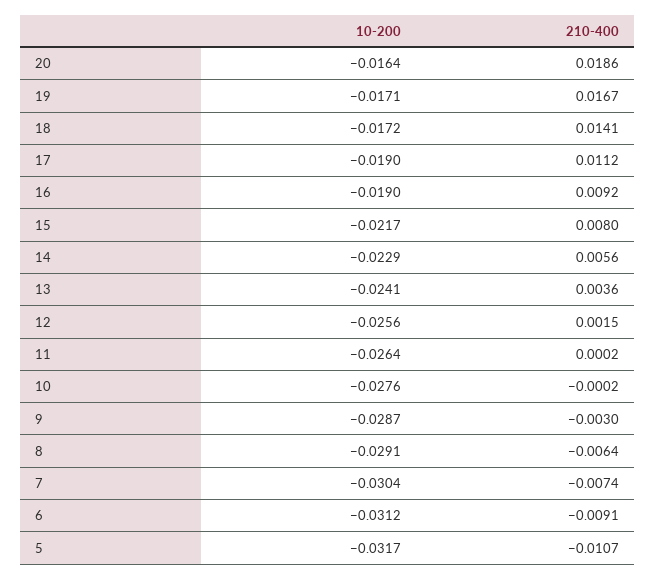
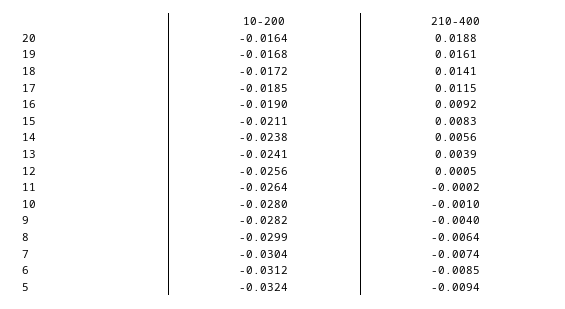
  {
    "10-200": {
      "20": -0.0164,
-     "19": -0.0171,
+     "19": -0.0168,
      "18": -0.0172,
-     "17": -0.019,
+     "17": -0.0185,
      "16": -0.019,
-     "15": -0.0217,
+     "15": -0.0211,
-     "14": -0.0229,
+     "14": -0.0238,
      "13": -0.0241,
      "12": -0.0256,
      "11": -0.0264,
-     "10": -0.0276,
+     "10": -0.028,
-     "9": -0.0287,
+     "9": -0.0282,
-     "8": -0.0291,
+     "8": -0.0299,
      "7": -0.0304,
      "6": -0.0312,
-     "5": -0.0317
+     "5": -0.0324
    },
    "210-400": {
-     "20": 0.0186,
+     "20": 0.0188,
-     "19": 0.0167,
+     "19": 0.0161,
      "18": 0.0141,
-     "17": 0.0112,
+     "17": 0.0115,
      "16": 0.0092,
-     "15": 0.008,
+     "15": 0.0083,
      "14": 0.0056,
-     "13": 0.0036,
+     "13": 0.0039,
-     "12": 0.0015,
+     "12": 0.0005,
-     "11": 0.0002,
+     "11": -0.0002,
-     "10": -0.0002,
+     "10": -0.001,
-     "9": -0.003,
+     "9": -0.004,
      "8": -0.0064,
      "7": -0.0074,
-     "6": -0.0091,
+     "6": -0.0085,
-     "5": -0.0107
+     "5": -0.0094
    }
  }

